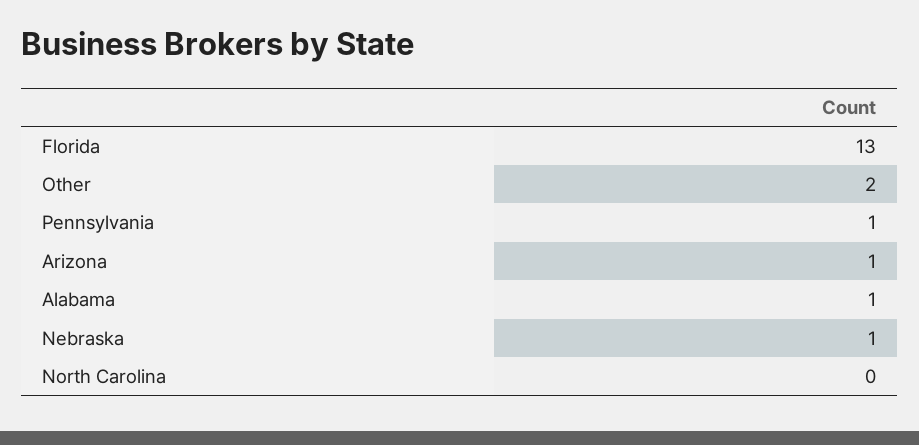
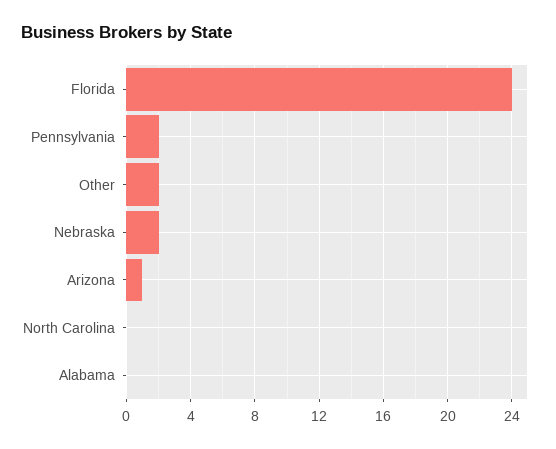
  {
-   "Florida": 13,
+   "Florida": 24,
    "Other": 2,
-   "Pennsylvania": 1,
+   "Pennsylvania": 2,
    "Arizona": 1,
-   "Alabama": 1,
+   "Alabama": 0,
-   "Nebraska": 1,
+   "Nebraska": 2,
    "North Carolina": 0
  }

